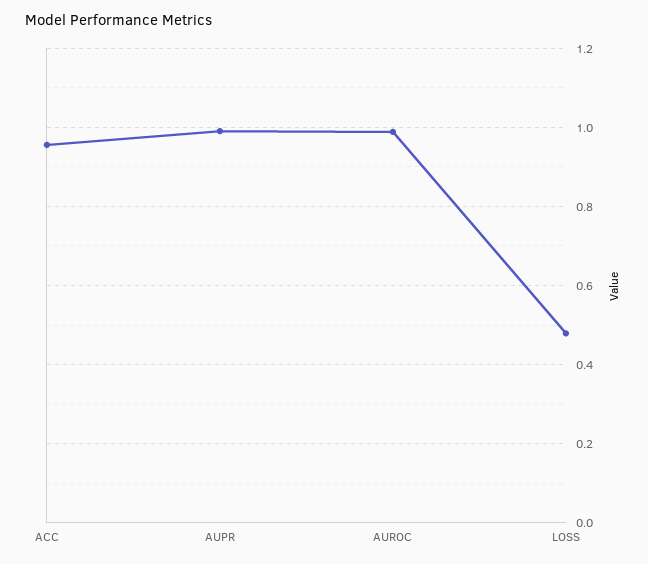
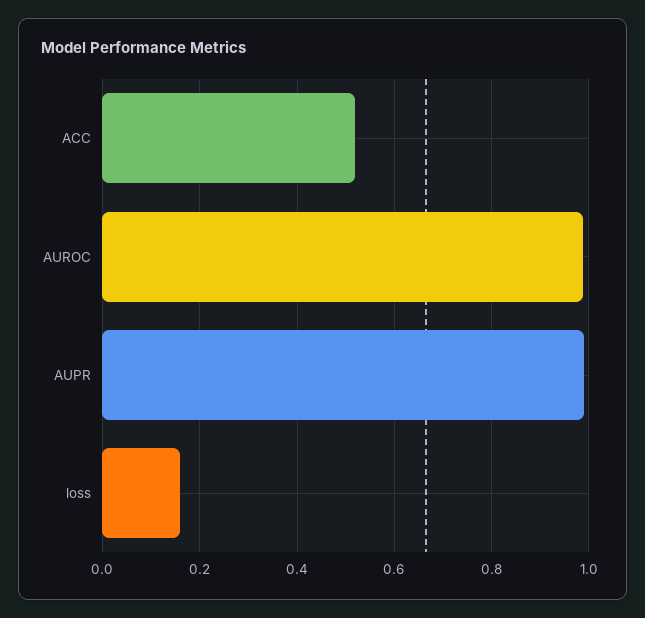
  {
-   "ACC": 0.96,
+   "ACC": 0.52,
    "AUPR": 1,
    "AUROC": 0.98,
-   "LOSS": 0.48
+   "LOSS": 0.16
  }

